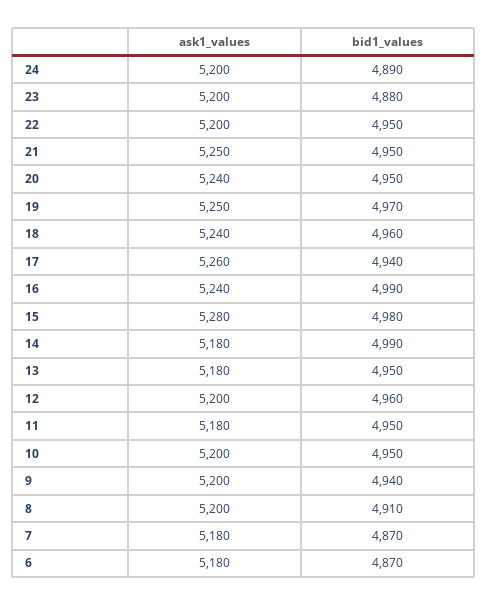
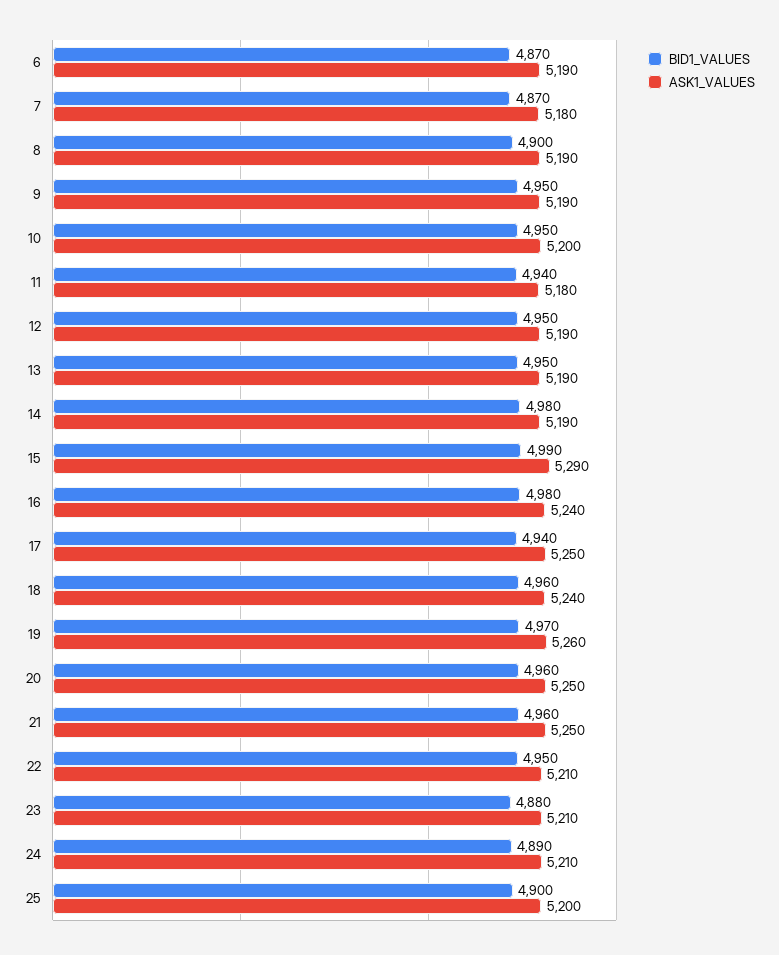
  {
    "ask1_values": {
-     "24": 5200,
+     "24": 5210,
-     "23": 5200,
+     "23": 5210,
-     "22": 5200,
+     "22": 5210,
      "21": 5250,
-     "20": 5240,
+     "20": 5250,
-     "19": 5250,
+     "19": 5260,
      "18": 5240,
-     "17": 5260,
+     "17": 5250,
      "16": 5240,
-     "15": 5280,
+     "15": 5290,
-     "14": 5180,
+     "14": 5190,
-     "13": 5180,
+     "13": 5190,
-     "12": 5200,
+     "12": 5190,
      "11": 5180,
      "10": 5200,
-     "9": 5200,
+     "9": 5190,
-     "8": 5200,
+     "8": 5190,
      "7": 5180,
-     "6": 5180
+     "6": 5190,
+     "25": 5200
    },
    "bid1_values": {
      "24": 4890,
      "23": 4880,
      "22": 4950,
-     "21": 4950,
+     "21": 4960,
-     "20": 4950,
+     "20": 4960,
      "19": 4970,
      "18": 4960,
      "17": 4940,
-     "16": 4990,
+     "16": 4980,
-     "15": 4980,
+     "15": 4990,
-     "14": 4990,
+     "14": 4980,
      "13": 4950,
-     "12": 4960,
+     "12": 4950,
-     "11": 4950,
+     "11": 4940,
      "10": 4950,
-     "9": 4940,
+     "9": 4950,
-     "8": 4910,
+     "8": 4900,
      "7": 4870,
-     "6": 4870
+     "6": 4870,
+     "25": 4900
    }
  }

